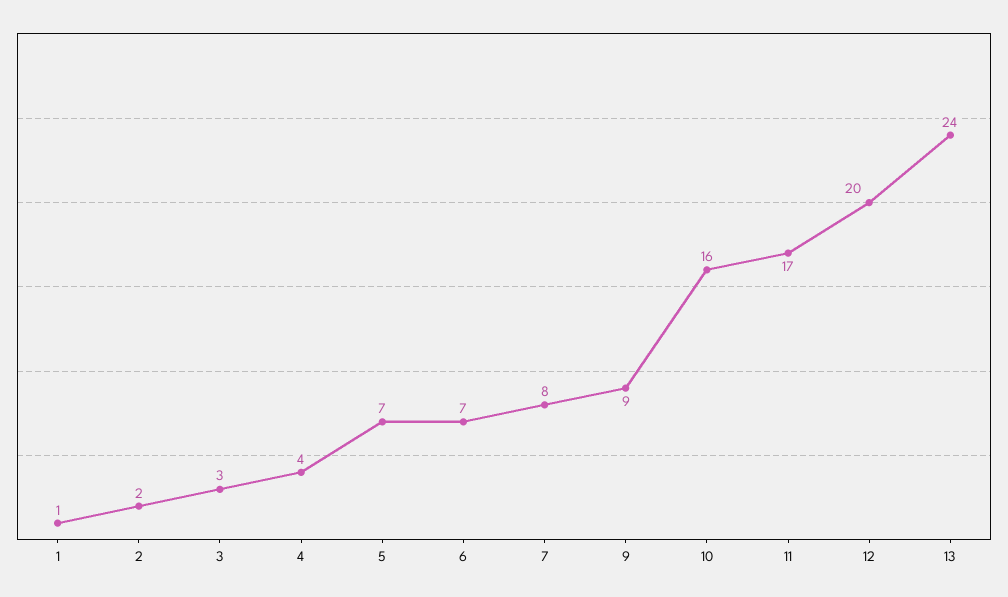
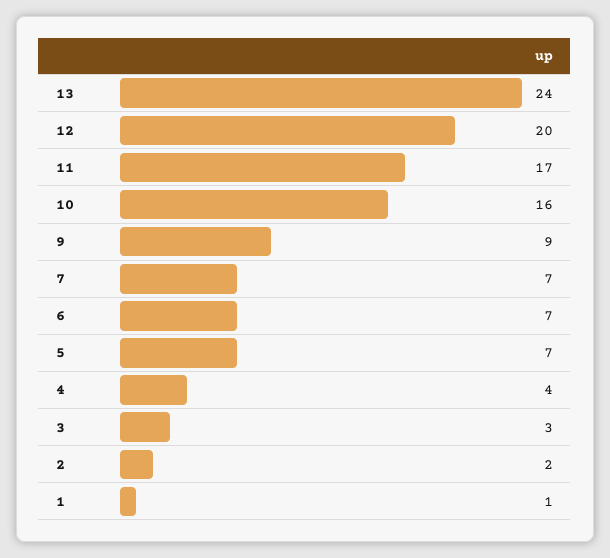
  {
    "1": 1,
    "2": 2,
    "3": 3,
    "4": 4,
    "5": 7,
    "6": 7,
-   "7": 8,
+   "7": 7,
    "9": 9,
    "10": 16,
    "11": 17,
    "12": 20,
    "13": 24
  }

